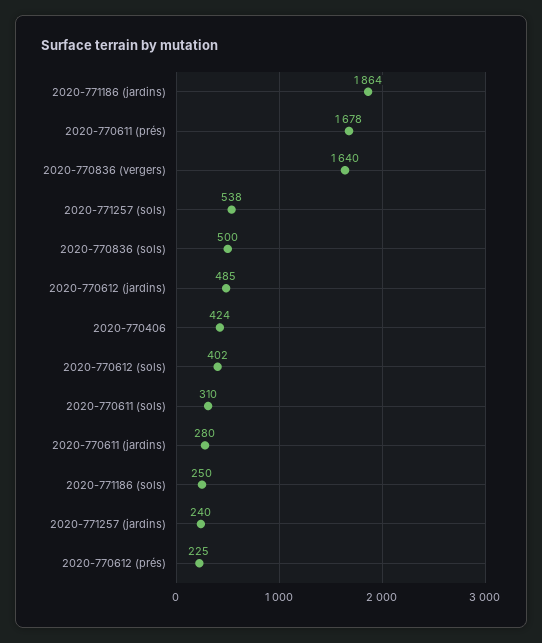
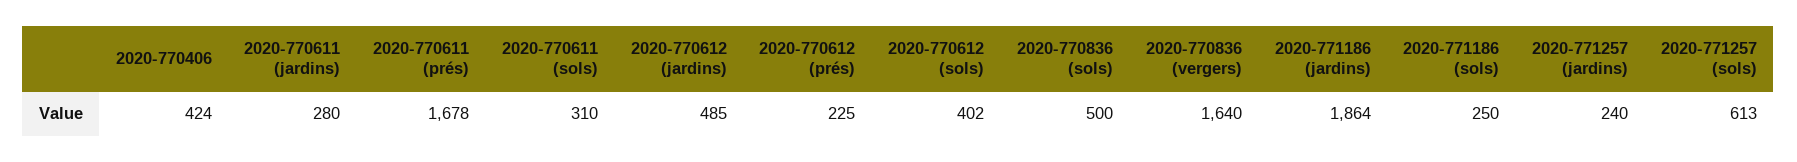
  {
    "2020-771186 (jardins)": 1864,
    "2020-770611 (prés)": 1678,
    "2020-770836 (vergers)": 1640,
-   "2020-771257 (sols)": 538,
+   "2020-771257 (sols)": 613,
    "2020-770836 (sols)": 500,
    "2020-770612 (jardins)": 485,
    "2020-770406": 424,
    "2020-770612 (sols)": 402,
    "2020-770611 (sols)": 310,
    "2020-770611 (jardins)": 280,
    "2020-771186 (sols)": 250,
    "2020-771257 (jardins)": 240,
    "2020-770612 (prés)": 225
  }

